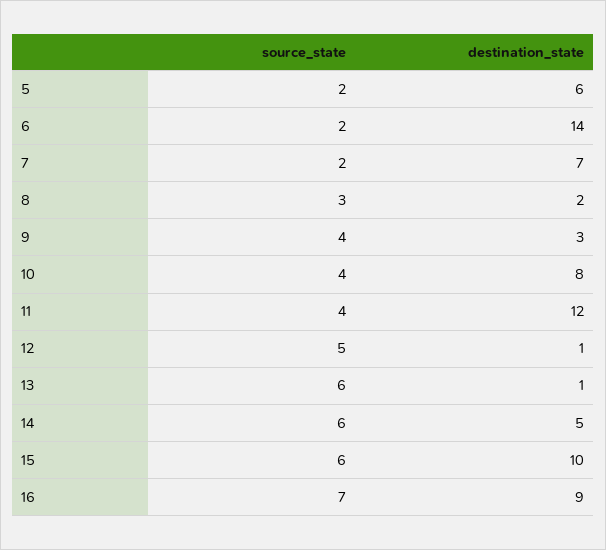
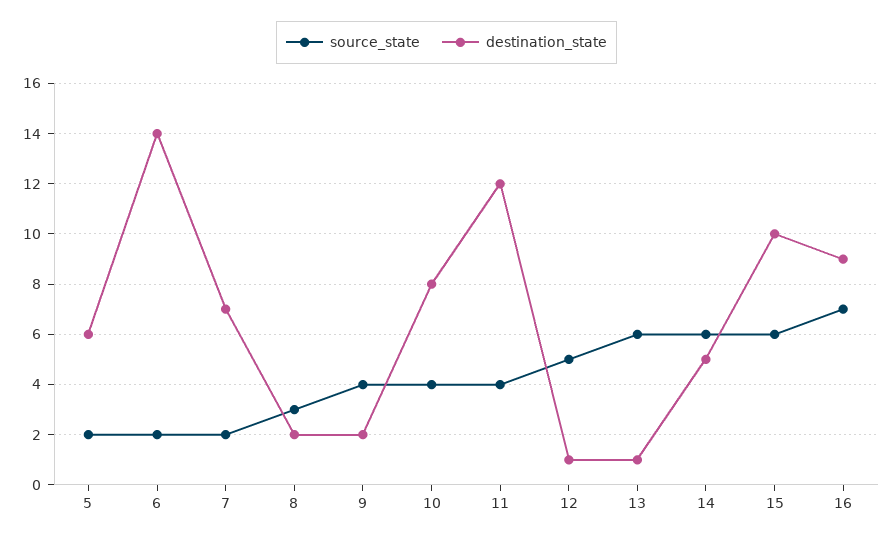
  {
    "source_state": {
      "5": 2,
      "6": 2,
      "7": 2,
      "8": 3,
      "9": 4,
      "10": 4,
      "11": 4,
      "12": 5,
      "13": 6,
      "14": 6,
      "15": 6,
      "16": 7
    },
    "destination_state": {
      "5": 6,
      "6": 14,
      "7": 7,
      "8": 2,
-     "9": 3,
+     "9": 2,
      "10": 8,
      "11": 12,
      "12": 1,
      "13": 1,
      "14": 5,
      "15": 10,
      "16": 9
    }
  }

